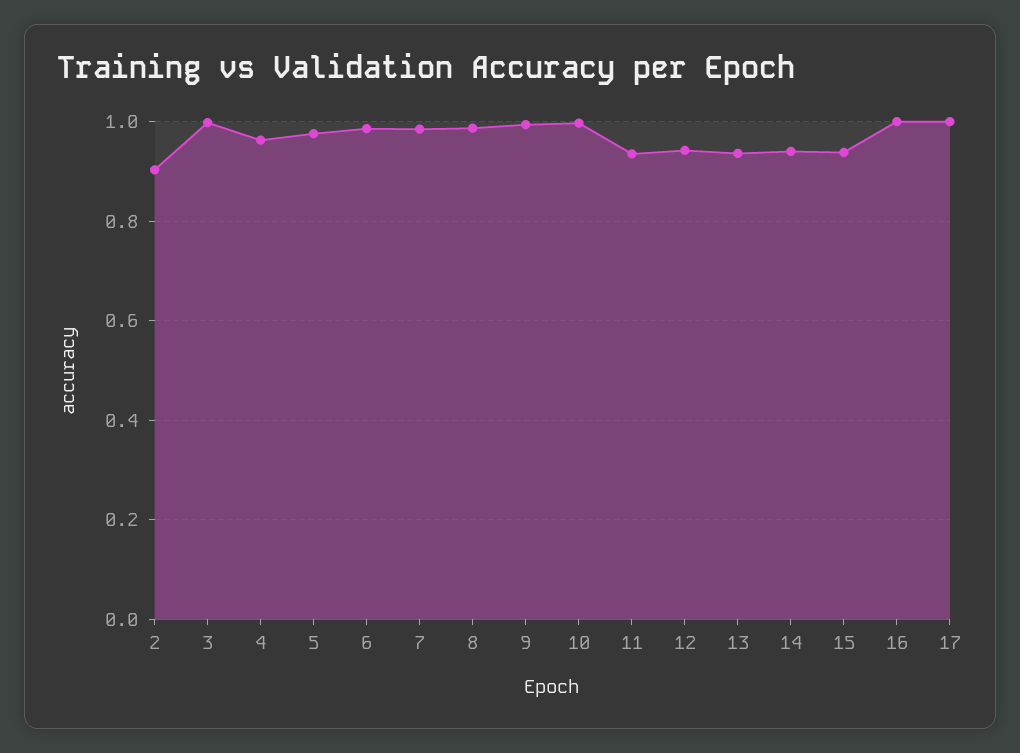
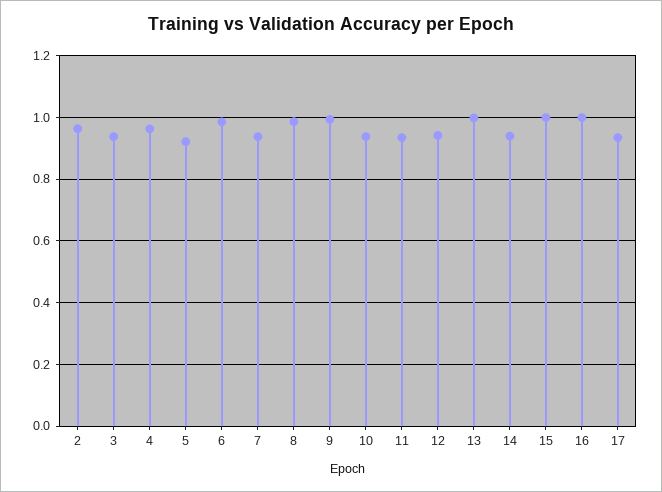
  {
-   "2": 0.9,
+   "2": 0.96,
-   "3": 1,
+   "3": 0.94,
    "4": 0.96,
-   "5": 0.98,
+   "5": 0.92,
    "6": 0.98,
-   "7": 0.98,
+   "7": 0.94,
    "8": 0.98,
    "9": 1,
-   "10": 1,
+   "10": 0.94,
    "11": 0.94,
    "12": 0.94,
-   "13": 0.94,
+   "13": 1,
    "14": 0.94,
-   "15": 0.94,
+   "15": 1,
    "16": 1,
-   "17": 1
+   "17": 0.94
  }

